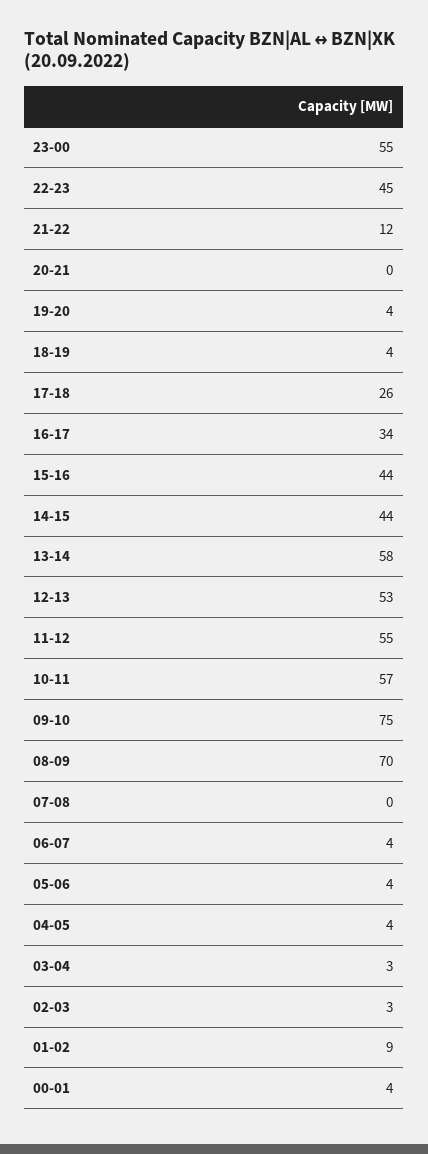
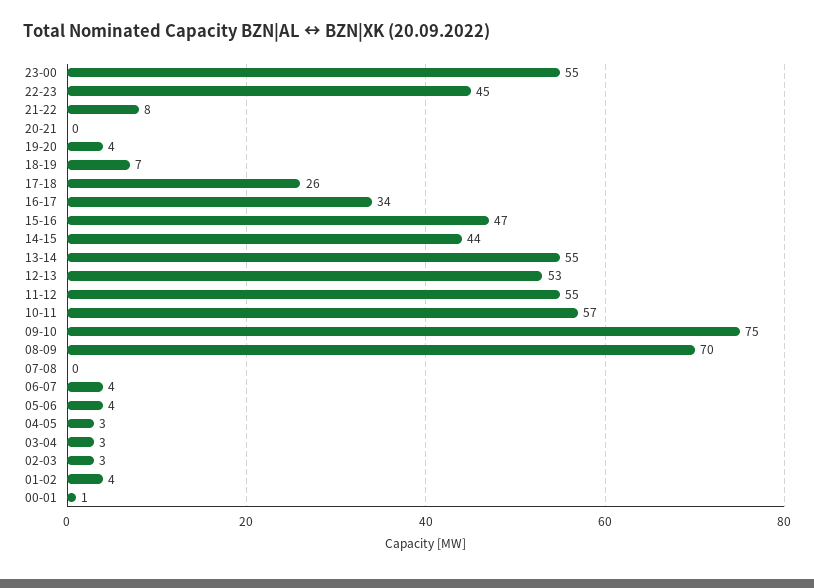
  {
    "23-00": 55,
    "22-23": 45,
-   "21-22": 12,
+   "21-22": 8,
    "20-21": 0,
    "19-20": 4,
-   "18-19": 4,
+   "18-19": 7,
    "17-18": 26,
    "16-17": 34,
-   "15-16": 44,
+   "15-16": 47,
    "14-15": 44,
-   "13-14": 58,
+   "13-14": 55,
    "12-13": 53,
    "11-12": 55,
    "10-11": 57,
    "09-10": 75,
    "08-09": 70,
    "07-08": 0,
    "06-07": 4,
    "05-06": 4,
-   "04-05": 4,
+   "04-05": 3,
    "03-04": 3,
    "02-03": 3,
-   "01-02": 9,
+   "01-02": 4,
-   "00-01": 4
+   "00-01": 1
  }

